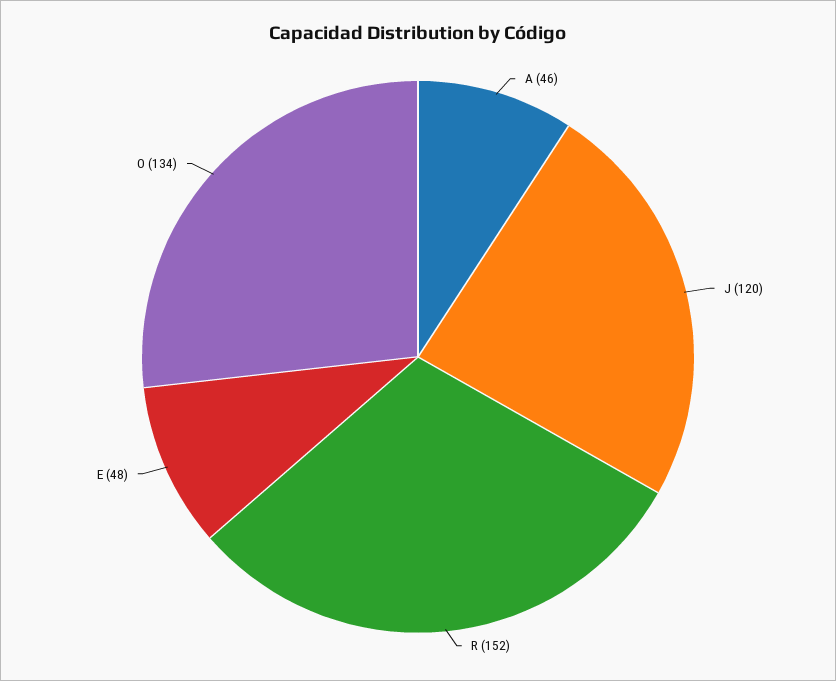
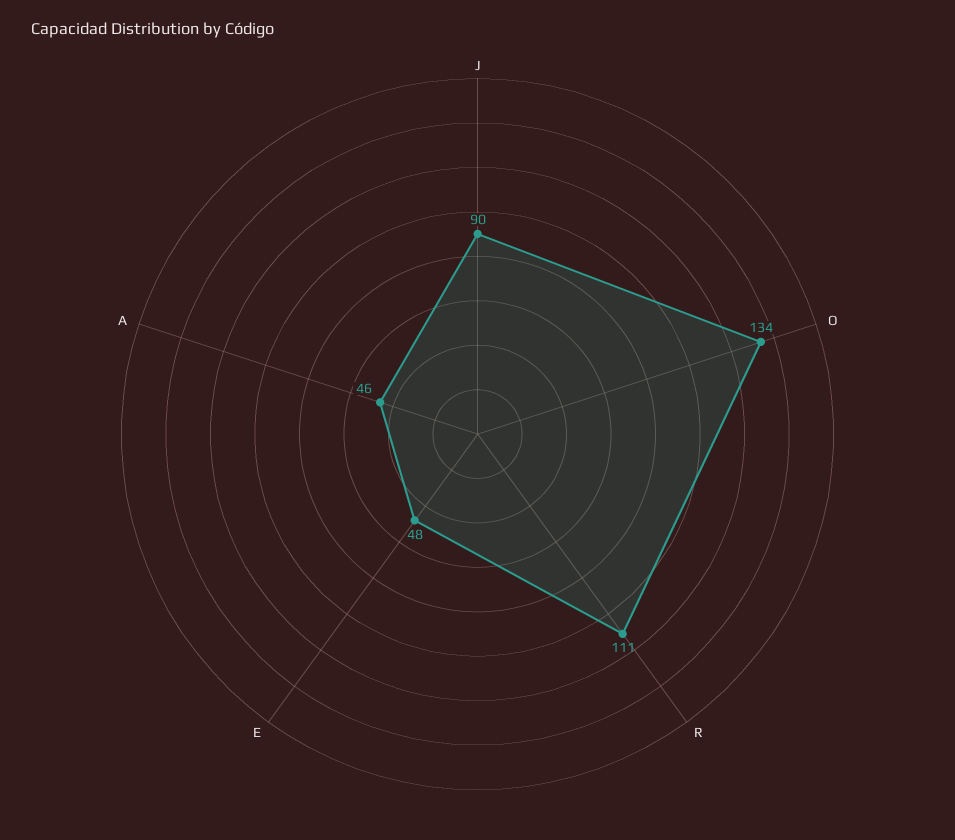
  {
    "A": 46,
-   "J": 120,
+   "J": 90,
-   "R": 152,
+   "R": 111,
    "E": 48,
    "O": 134
  }

